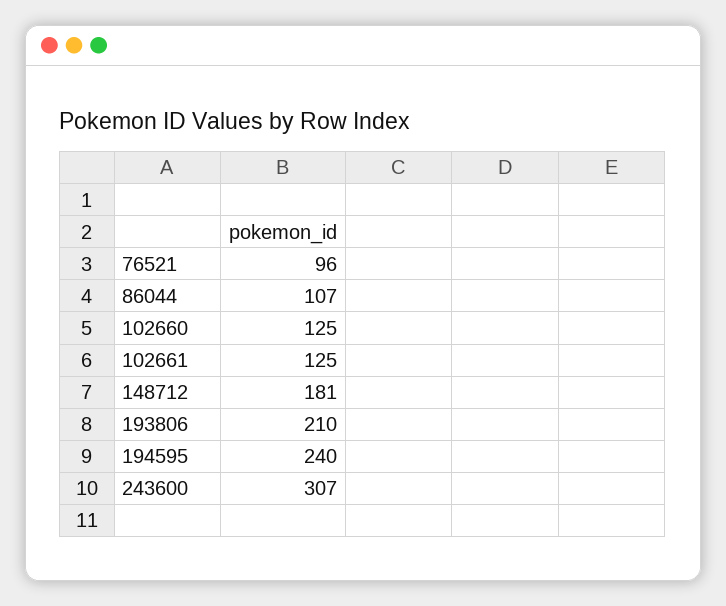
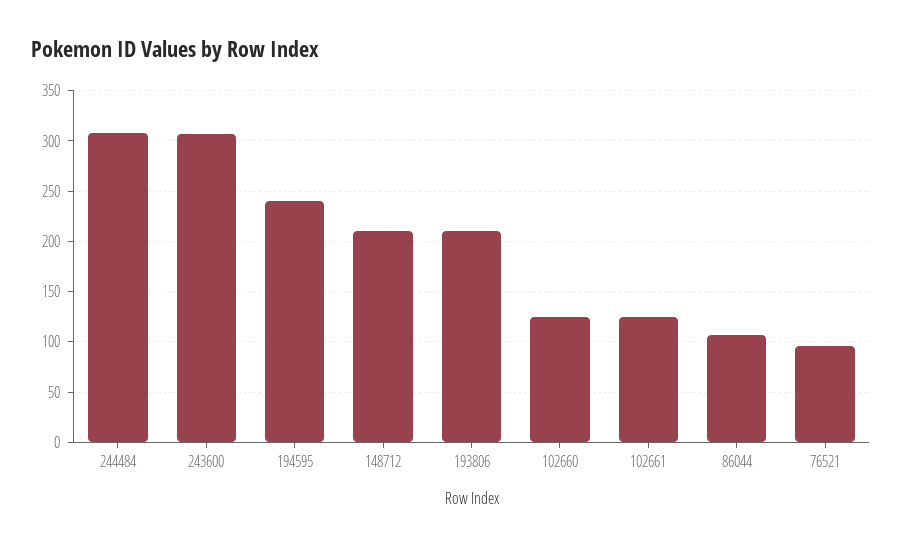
  {
    "76521": 96,
    "86044": 107,
    "102660": 125,
    "102661": 125,
-   "148712": 181,
+   "148712": 210,
    "193806": 210,
    "194595": 240,
-   "243600": 307
+   "243600": 307,
+   "244484": 310
  }

